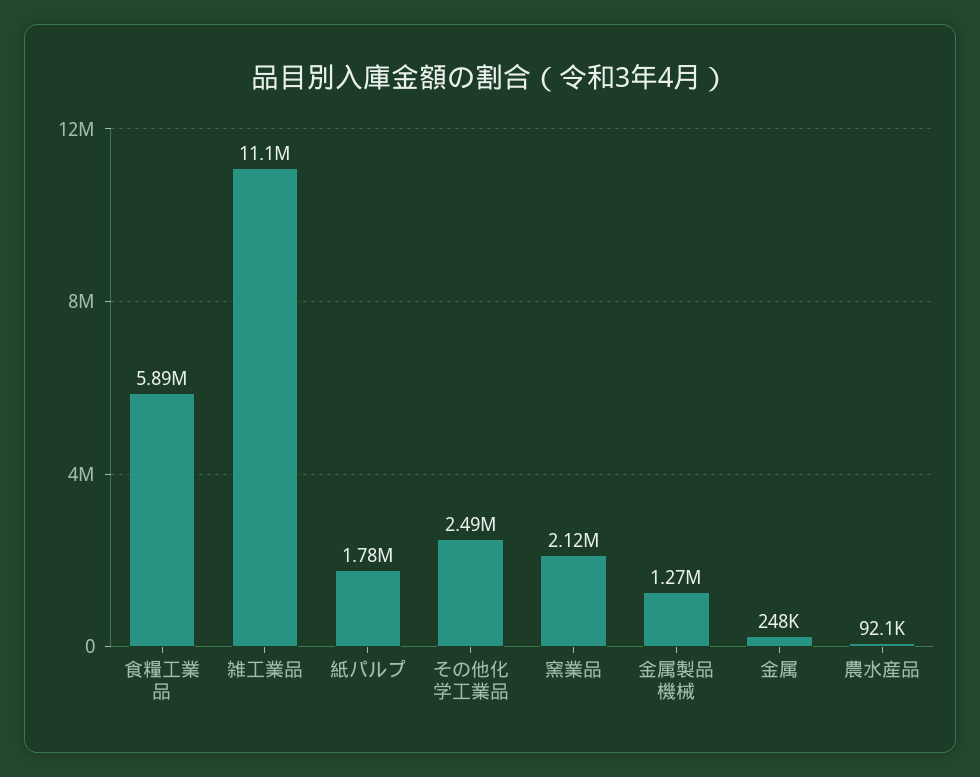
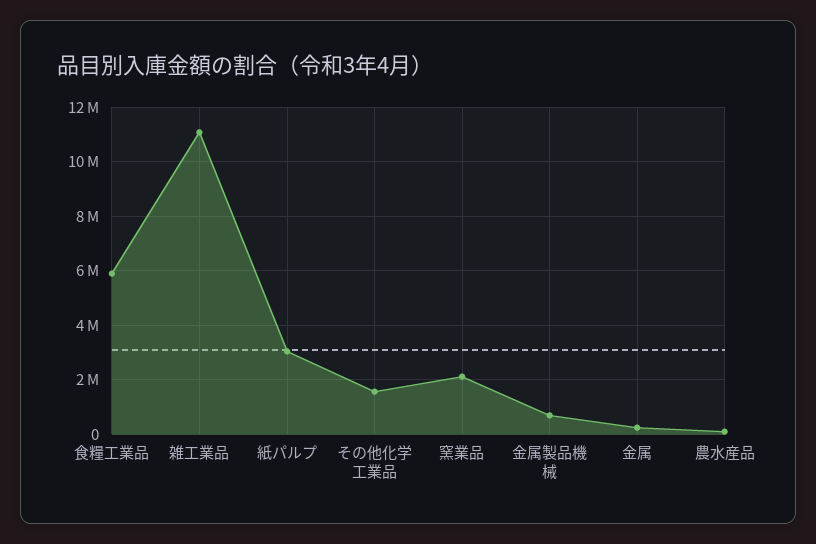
  {
    "食糧工業品": 5890000,
    "雑工業品": 11100000,
-   "紙パルプ": 1780000,
+   "紙パルプ": 3000000,
-   "その他化学工業品": 2490000,
+   "その他化学工業品": 1500000,
    "窯業品": 2120000,
-   "金属製品機械": 1270000,
+   "金属製品機械": 750000,
    "金属": 248000,
    "農水産品": 92100
  }

